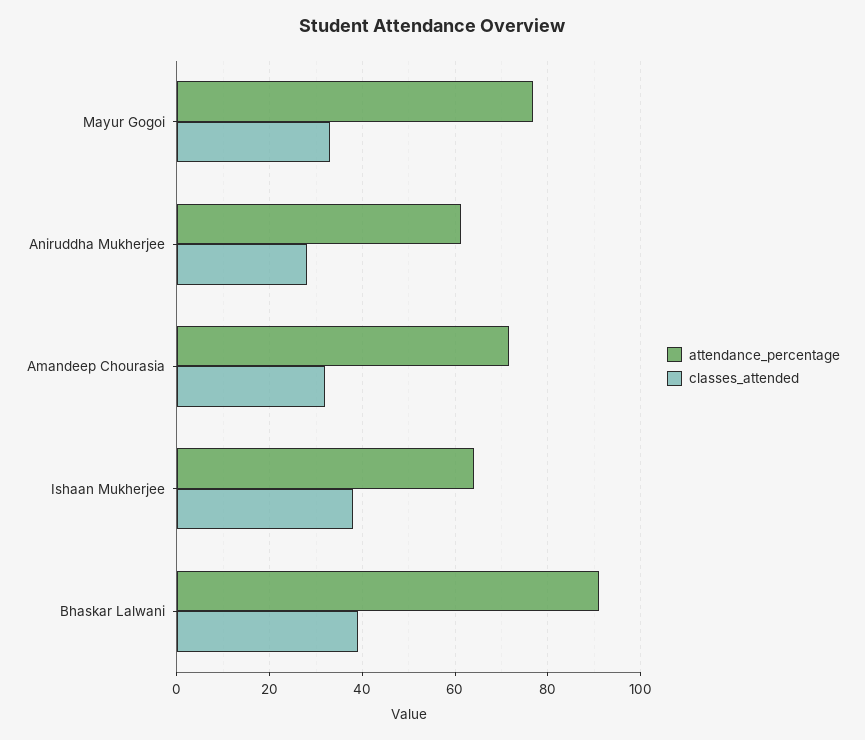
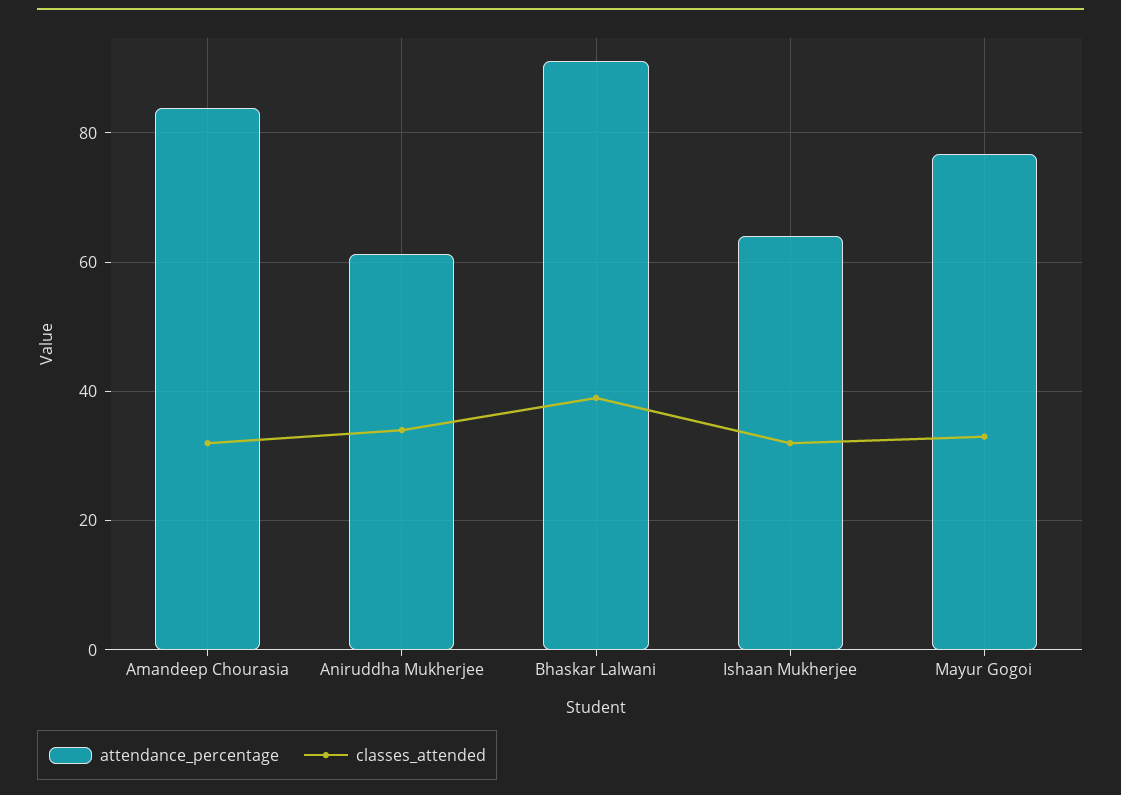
  {
    "attendance_percentage": {
      "Mayur Gogoi": 76,
      "Aniruddha Mukherjee": 62,
-     "Amandeep Chourasia": 72,
+     "Amandeep Chourasia": 84,
      "Ishaan Mukherjee": 64,
      "Bhaskar Lalwani": 92
    },
    "classes_attended": {
      "Mayur Gogoi": 34,
-     "Aniruddha Mukherjee": 28,
+     "Aniruddha Mukherjee": 34,
      "Amandeep Chourasia": 32,
-     "Ishaan Mukherjee": 38,
+     "Ishaan Mukherjee": 32,
      "Bhaskar Lalwani": 40
    }
  }

